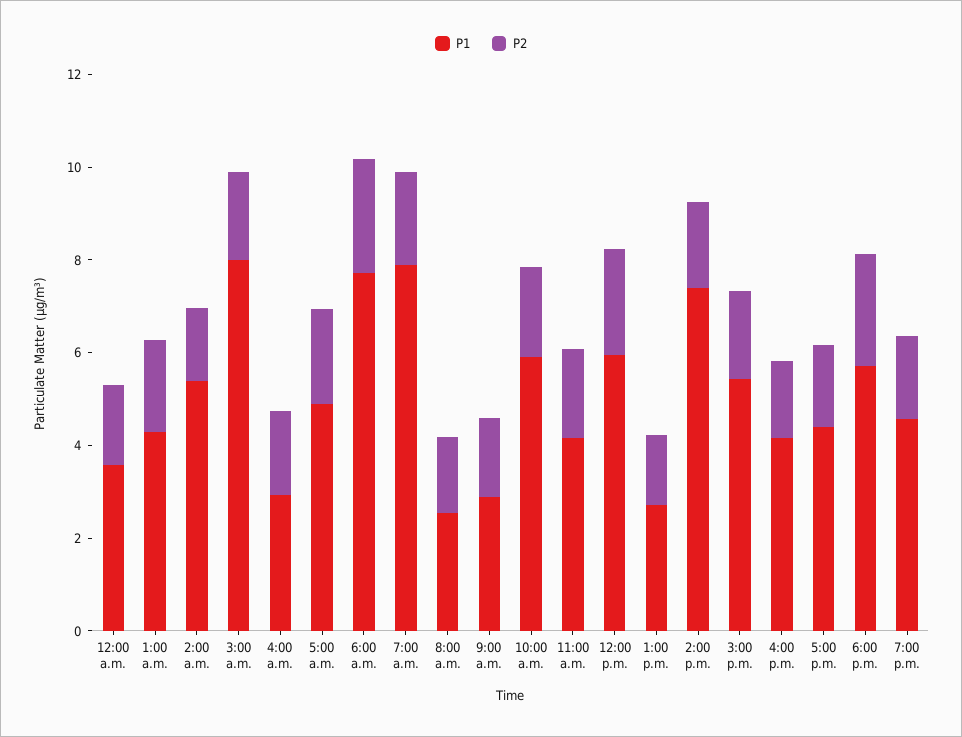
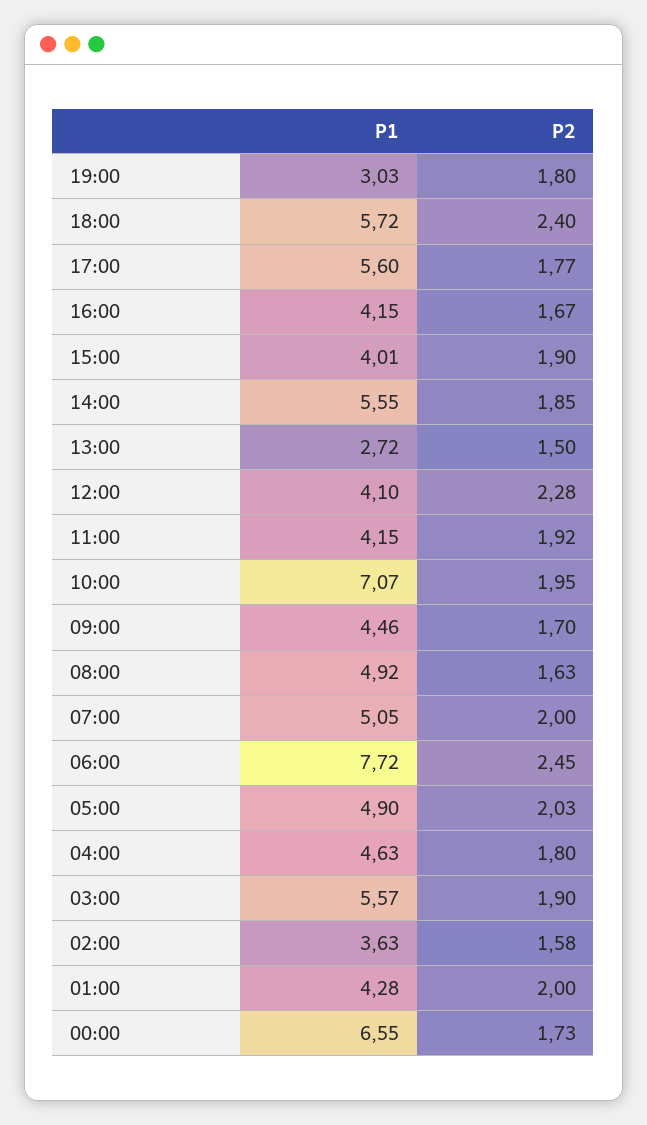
  {
    "P1": {
-     "12:00 a.m.": 3.5,
+     "12:00 a.m.": 6.55,
      "1:00 a.m.": 4.28,
-     "2:00 a.m.": 5.5,
+     "2:00 a.m.": 3.63,
-     "3:00 a.m.": 8,
+     "3:00 a.m.": 5.57,
-     "4:00 a.m.": 3,
+     "4:00 a.m.": 4.63,
      "5:00 a.m.": 4.9,
      "6:00 a.m.": 7.72,
-     "7:00 a.m.": 8,
+     "7:00 a.m.": 5.05,
-     "8:00 a.m.": 2.5,
+     "8:00 a.m.": 4.92,
-     "9:00 a.m.": 3,
+     "9:00 a.m.": 4.46,
-     "10:00 a.m.": 6,
+     "10:00 a.m.": 7.07,
      "11:00 a.m.": 4.15,
-     "12:00 p.m.": 6,
+     "12:00 p.m.": 4.1,
      "1:00 p.m.": 2.72,
-     "2:00 p.m.": 7.5,
+     "2:00 p.m.": 5.55,
-     "3:00 p.m.": 5.5,
+     "3:00 p.m.": 4.01,
      "4:00 p.m.": 4.15,
-     "5:00 p.m.": 4.5,
+     "5:00 p.m.": 5.6,
      "6:00 p.m.": 5.72,
-     "7:00 p.m.": 4.5
+     "7:00 p.m.": 3.03
    },
    "P2": {
      "12:00 a.m.": 1.73,
      "1:00 a.m.": 2,
      "2:00 a.m.": 1.58,
      "3:00 a.m.": 1.9,
      "4:00 a.m.": 1.8,
      "5:00 a.m.": 2.03,
      "6:00 a.m.": 2.45,
      "7:00 a.m.": 2,
      "8:00 a.m.": 1.63,
      "9:00 a.m.": 1.7,
      "10:00 a.m.": 1.95,
      "11:00 a.m.": 1.92,
      "12:00 p.m.": 2.28,
      "1:00 p.m.": 1.5,
      "2:00 p.m.": 1.85,
      "3:00 p.m.": 1.9,
      "4:00 p.m.": 1.67,
      "5:00 p.m.": 1.77,
      "6:00 p.m.": 2.4,
      "7:00 p.m.": 1.8
    }
  }

